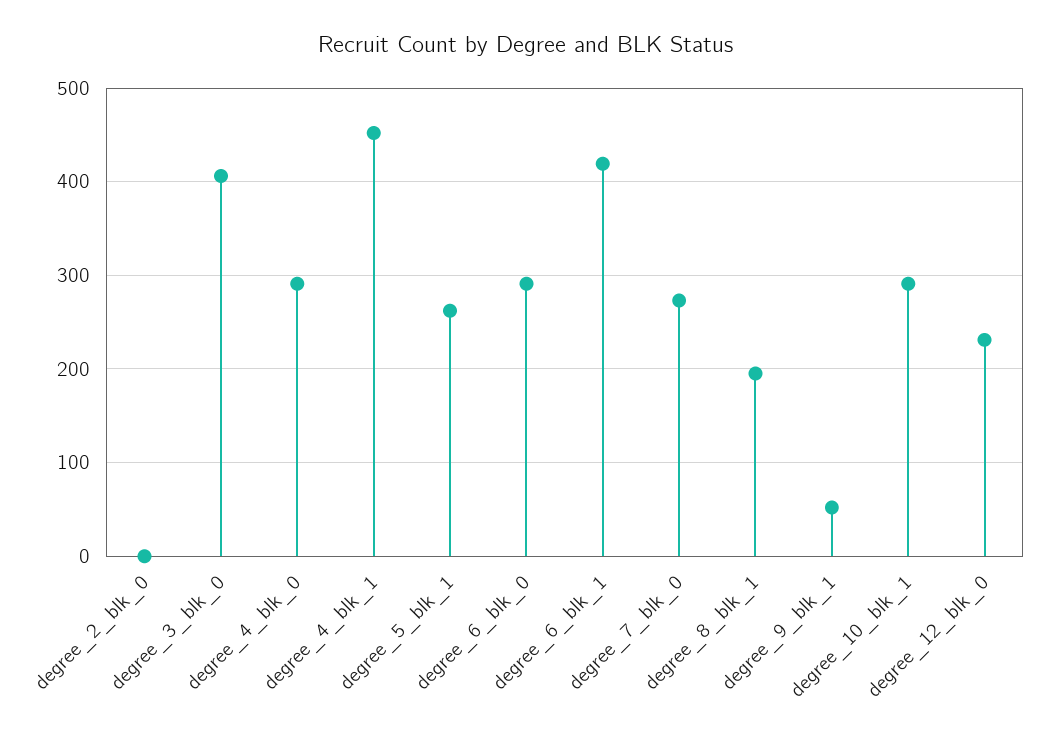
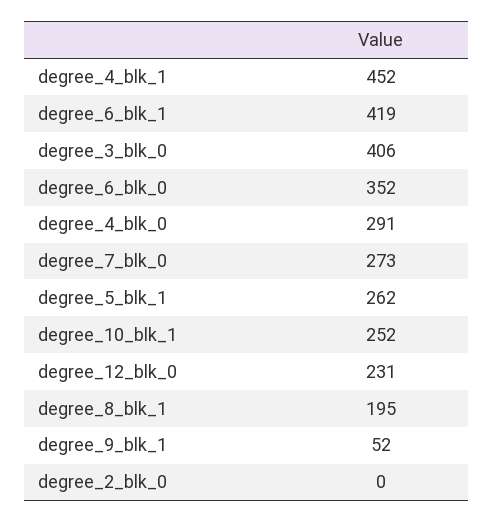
  {
    "degree_2_blk_0": 0,
    "degree_3_blk_0": 406,
    "degree_4_blk_0": 291,
    "degree_4_blk_1": 452,
    "degree_5_blk_1": 262,
-   "degree_6_blk_0": 290,
+   "degree_6_blk_0": 352,
    "degree_6_blk_1": 419,
    "degree_7_blk_0": 273,
    "degree_8_blk_1": 195,
    "degree_9_blk_1": 52,
-   "degree_10_blk_1": 290,
+   "degree_10_blk_1": 252,
    "degree_12_blk_0": 231
  }

